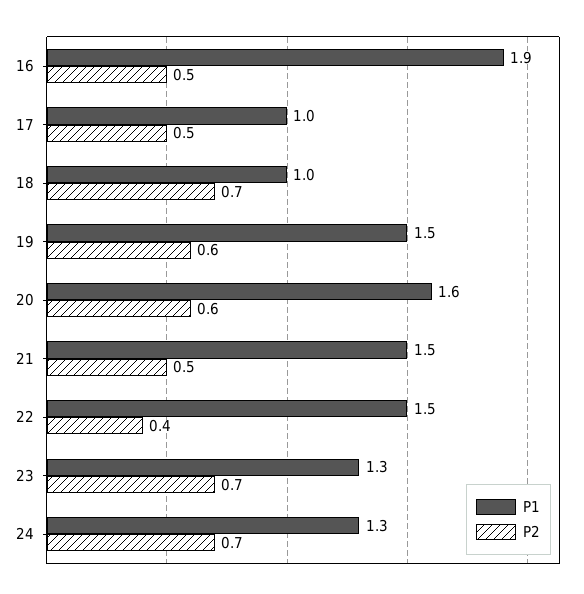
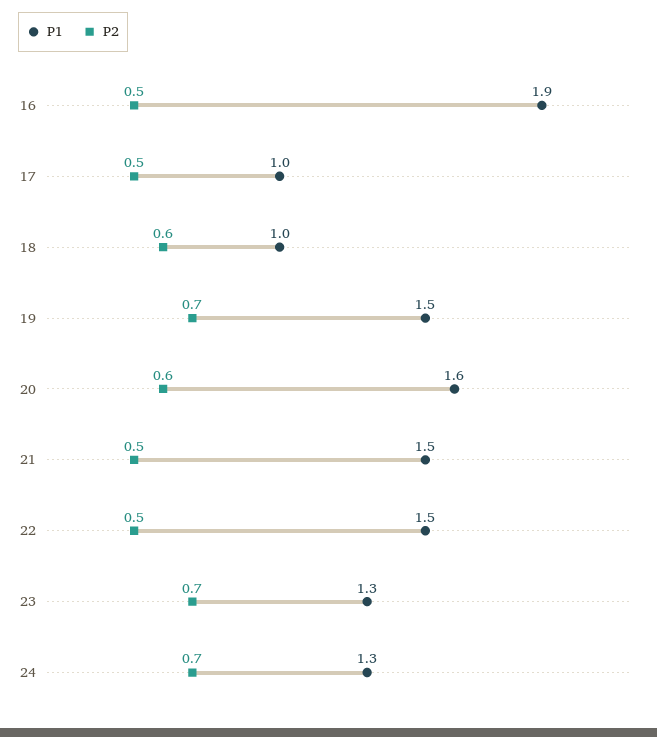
  {
    "P1": {
      "16": 1.9,
      "17": 1,
      "18": 1,
      "19": 1.5,
      "20": 1.6,
      "21": 1.5,
      "22": 1.5,
      "23": 1.3,
      "24": 1.3
    },
    "P2": {
      "16": 0.5,
      "17": 0.5,
-     "18": 0.7,
+     "18": 0.6,
-     "19": 0.6,
+     "19": 0.7,
      "20": 0.6,
      "21": 0.5,
-     "22": 0.4,
+     "22": 0.5,
      "23": 0.7,
      "24": 0.7
    }
  }

